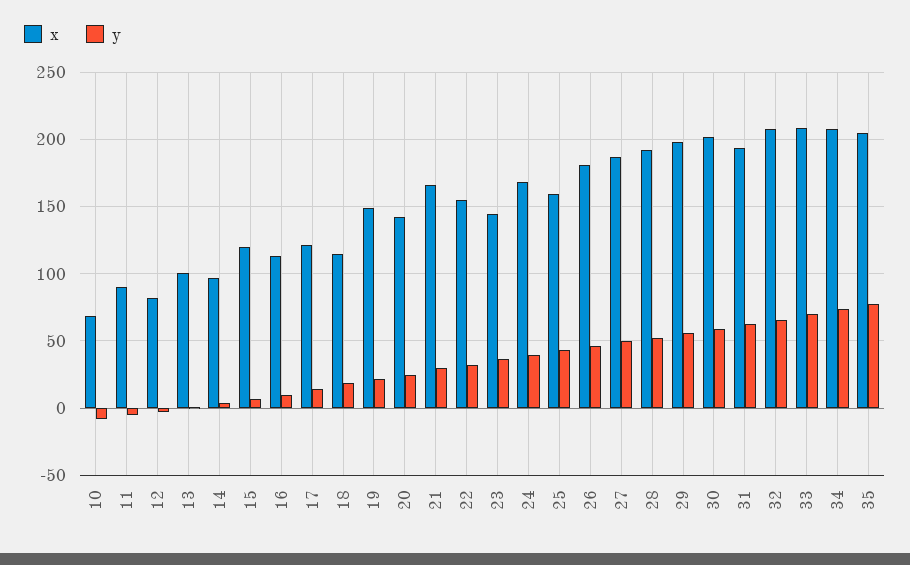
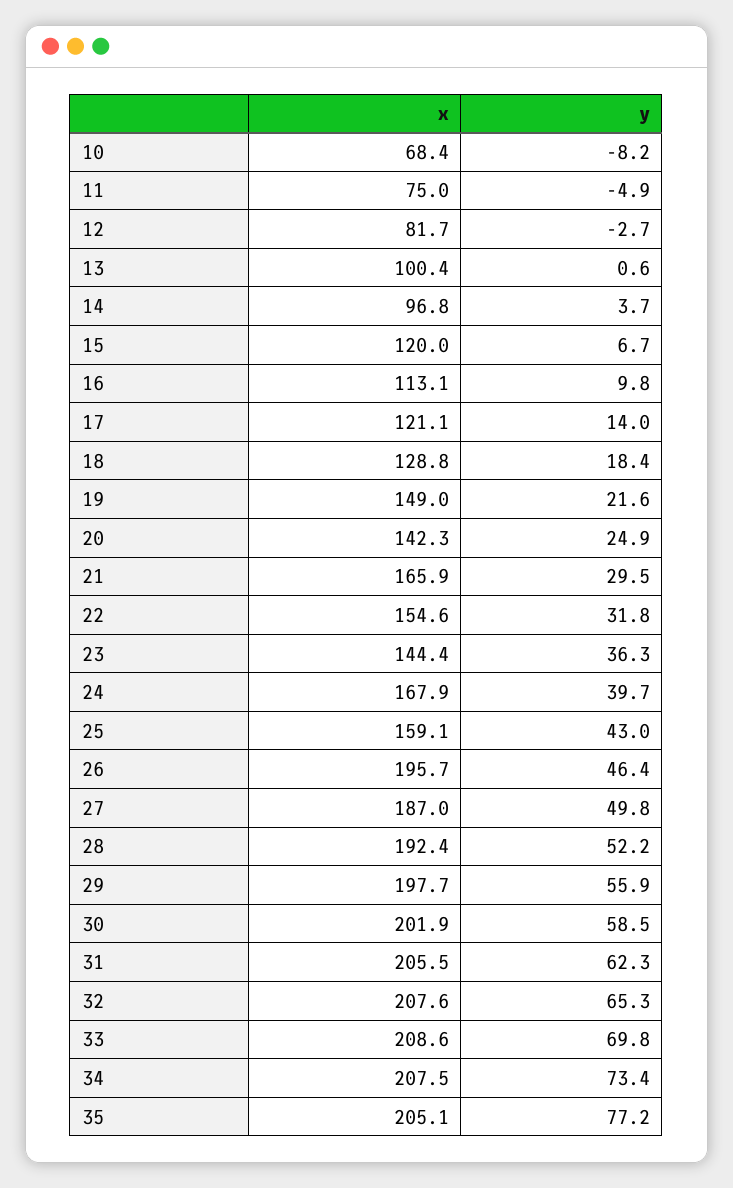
  {
    "x": {
      "10": 68.4,
-     "11": 90,
+     "11": 75,
      "12": 81.7,
      "13": 100.4,
      "14": 96.8,
      "15": 120,
      "16": 113.1,
      "17": 121.1,
-     "18": 115,
+     "18": 128.8,
      "19": 149,
      "20": 142.3,
      "21": 165.9,
      "22": 154.6,
      "23": 144.4,
      "24": 167.9,
      "25": 159.1,
-     "26": 180,
+     "26": 195.7,
      "27": 187,
      "28": 192.4,
      "29": 197.7,
      "30": 201.9,
-     "31": 195,
+     "31": 205.5,
      "32": 207.6,
      "33": 208.6,
      "34": 207.5,
      "35": 205.1
    },
    "y": {
      "10": -8.2,
      "11": -4.9,
      "12": -2.7,
      "13": 0.6,
      "14": 3.7,
      "15": 6.7,
      "16": 9.8,
      "17": 14,
      "18": 18.4,
      "19": 21.6,
      "20": 24.9,
      "21": 29.5,
      "22": 31.8,
      "23": 36.3,
      "24": 39.7,
      "25": 43,
      "26": 46.4,
      "27": 49.8,
      "28": 52.2,
      "29": 55.9,
      "30": 58.5,
      "31": 62.3,
      "32": 65.3,
      "33": 69.8,
      "34": 73.4,
      "35": 77.2
    }
  }

